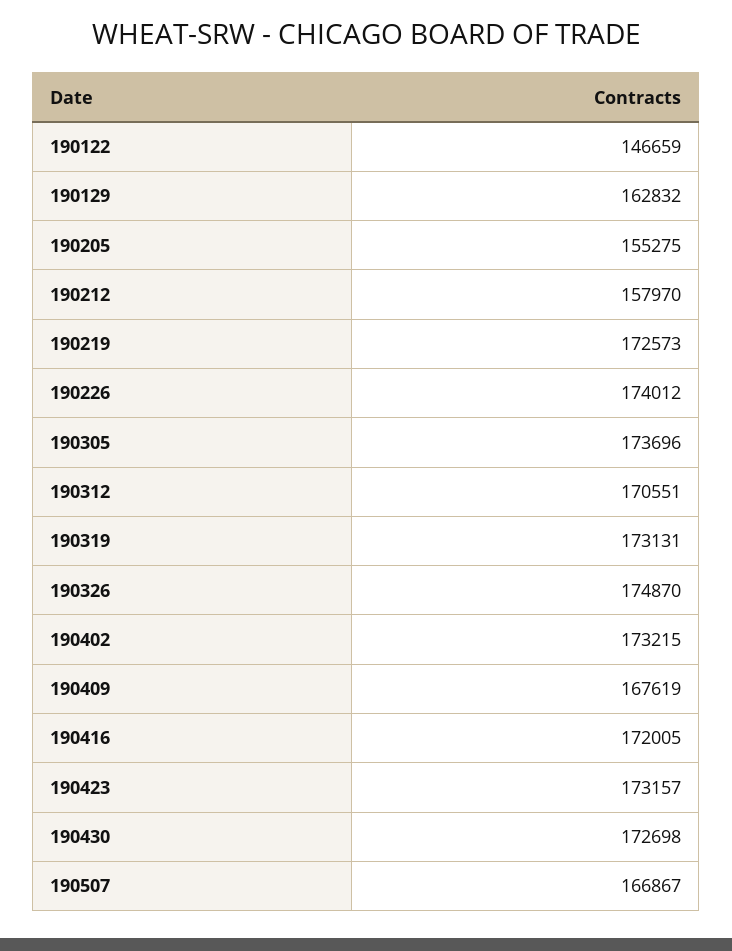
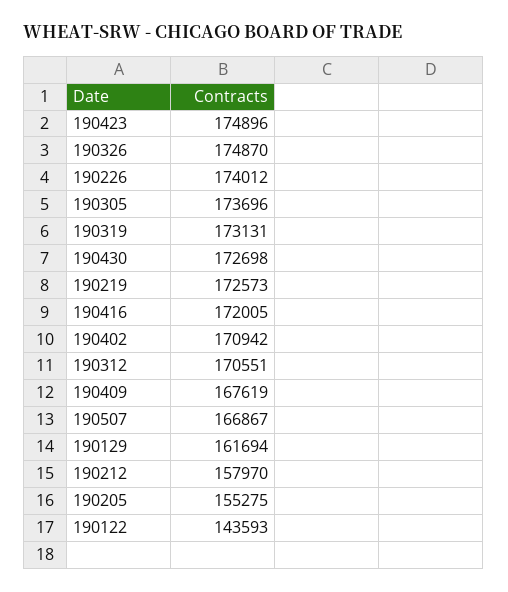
  {
-   "190122": 146659,
+   "190122": 143593,
-   "190129": 162832,
+   "190129": 161694,
    "190205": 155275,
    "190212": 157970,
    "190219": 172573,
    "190226": 174012,
    "190305": 173696,
    "190312": 170551,
    "190319": 173131,
    "190326": 174870,
-   "190402": 173215,
+   "190402": 170942,
    "190409": 167619,
    "190416": 172005,
-   "190423": 173157,
+   "190423": 174896,
    "190430": 172698,
    "190507": 166867
  }

